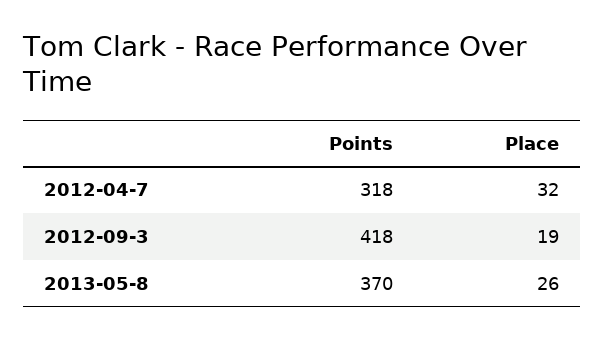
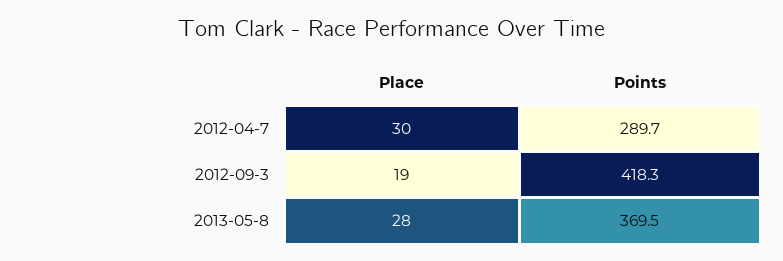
  {
    "Points": {
-     "2012-04-7": 318,
+     "2012-04-7": 289.7,
      "2012-09-3": 418.3,
      "2013-05-8": 369.5
    },
    "Place": {
-     "2012-04-7": 32,
+     "2012-04-7": 30,
      "2012-09-3": 19,
-     "2013-05-8": 26
+     "2013-05-8": 28
    }
  }

